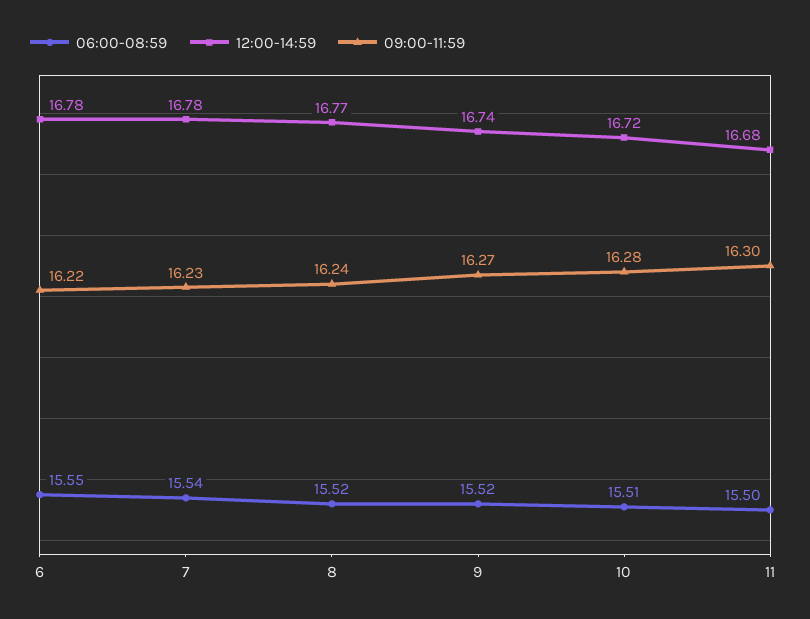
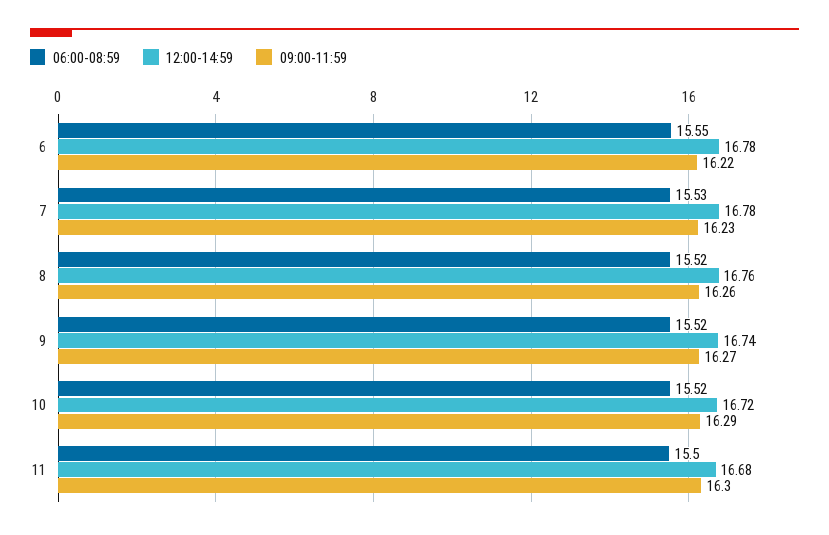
  {
    "06:00-08:59": {
      "6": 15.55,
-     "7": 15.54,
+     "7": 15.53,
      "8": 15.52,
      "9": 15.52,
-     "10": 15.51,
+     "10": 15.52,
      "11": 15.5
    },
    "12:00-14:59": {
      "6": 16.78,
      "7": 16.78,
-     "8": 16.77,
+     "8": 16.76,
      "9": 16.74,
      "10": 16.72,
      "11": 16.68
    },
    "09:00-11:59": {
      "6": 16.22,
      "7": 16.23,
-     "8": 16.24,
+     "8": 16.26,
      "9": 16.27,
-     "10": 16.28,
+     "10": 16.29,
      "11": 16.3
    }
  }

